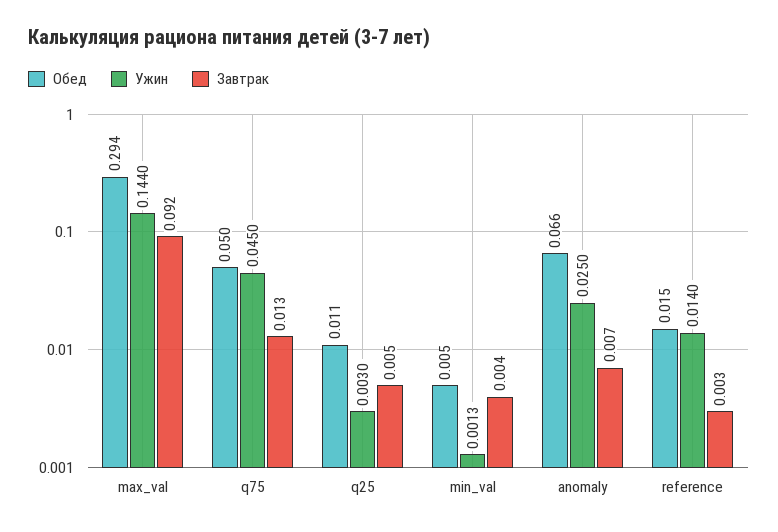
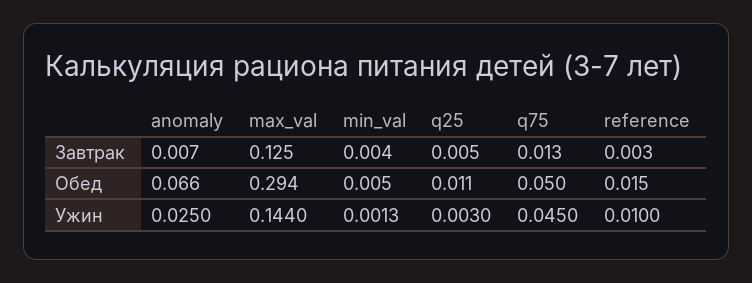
  {
    "Обед": {
      "max_val": 0.294,
      "q75": 0.05,
      "q25": 0.011,
      "min_val": 0.005,
      "anomaly": 0.066,
      "reference": 0.015
    },
    "Ужин": {
      "max_val": 0.144,
      "q75": 0.045,
      "q25": 0.003,
      "min_val": 0.0013,
      "anomaly": 0.025,
-     "reference": 0.014
+     "reference": 0.01
    },
    "Завтрак": {
-     "max_val": 0.092,
+     "max_val": 0.125,
      "q75": 0.013,
      "q25": 0.005,
      "min_val": 0.004,
      "anomaly": 0.007,
      "reference": 0.003
    }
  }

